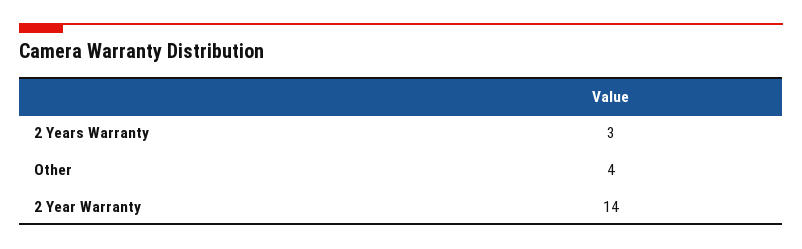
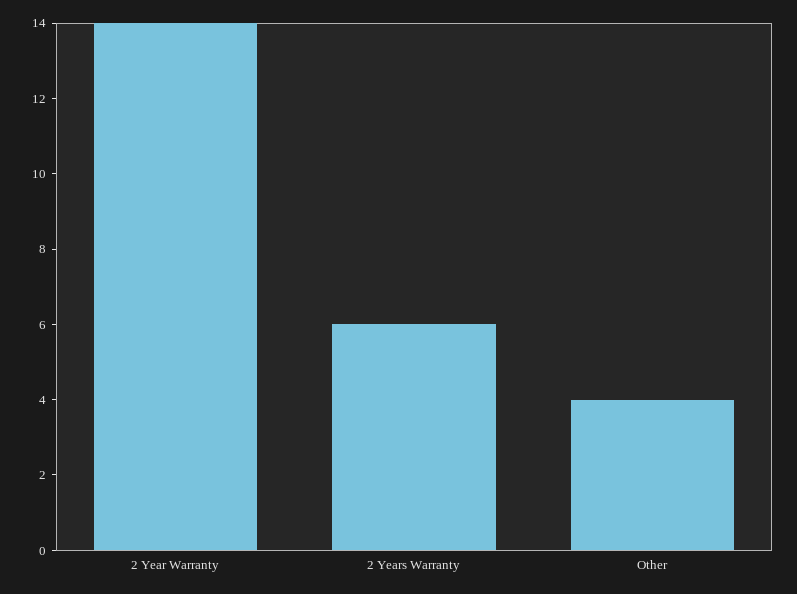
  {
-   "2 Years Warranty": 3,
+   "2 Years Warranty": 6,
    "Other": 4,
    "2 Year Warranty": 14
  }

